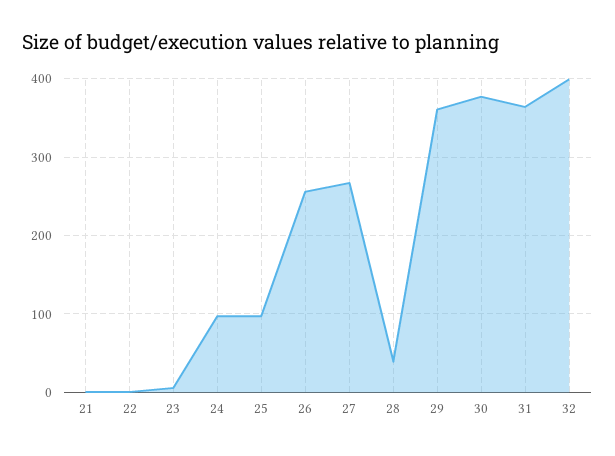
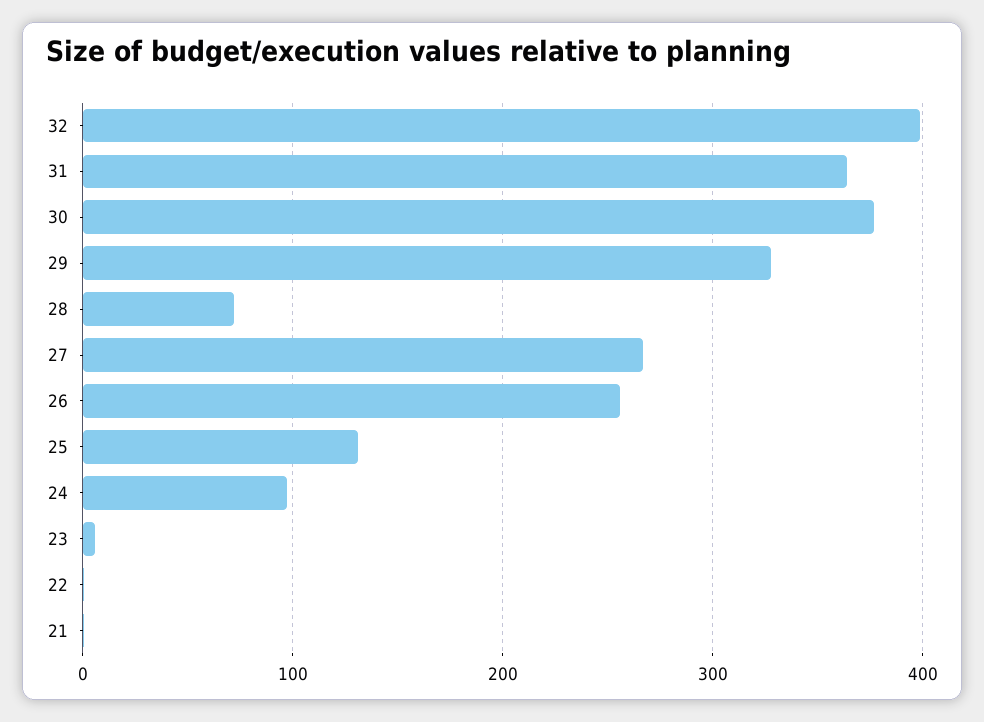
  {
    "21": 0,
    "22": 0,
    "23": 10,
    "24": 100,
-   "25": 100,
+   "25": 130,
    "26": 260,
    "27": 270,
-   "28": 40,
+   "28": 70,
-   "29": 360,
+   "29": 330,
    "30": 380,
    "31": 360,
    "32": 400
  }

